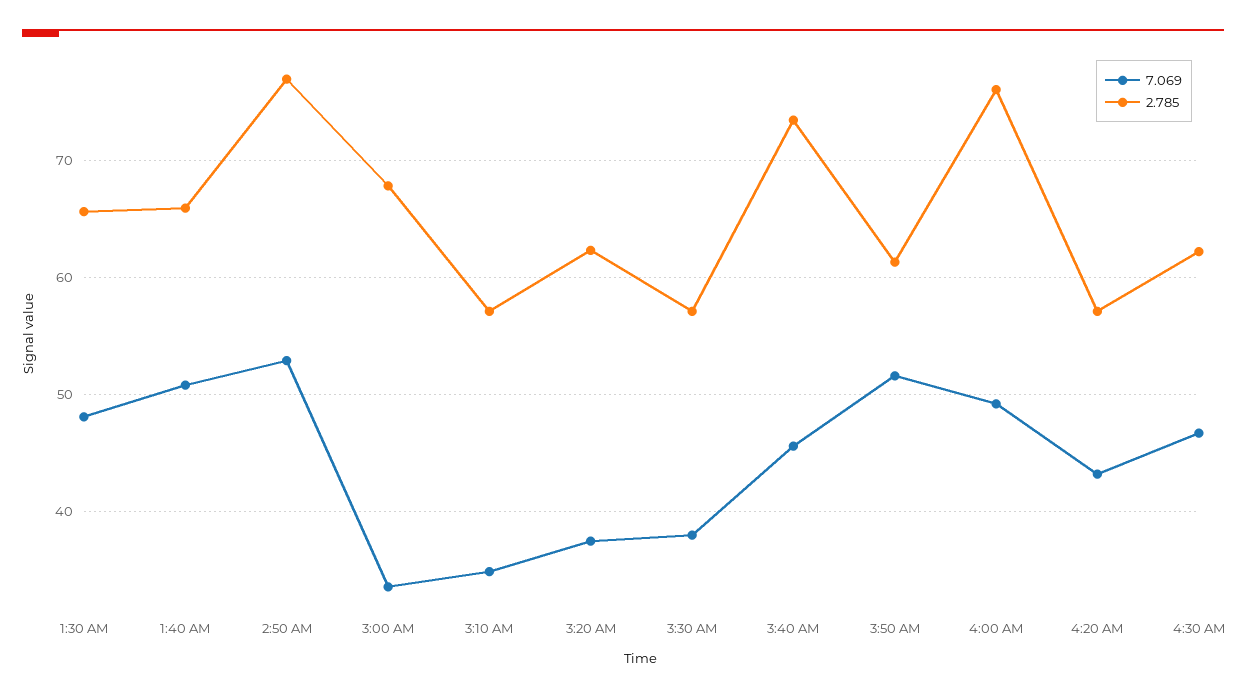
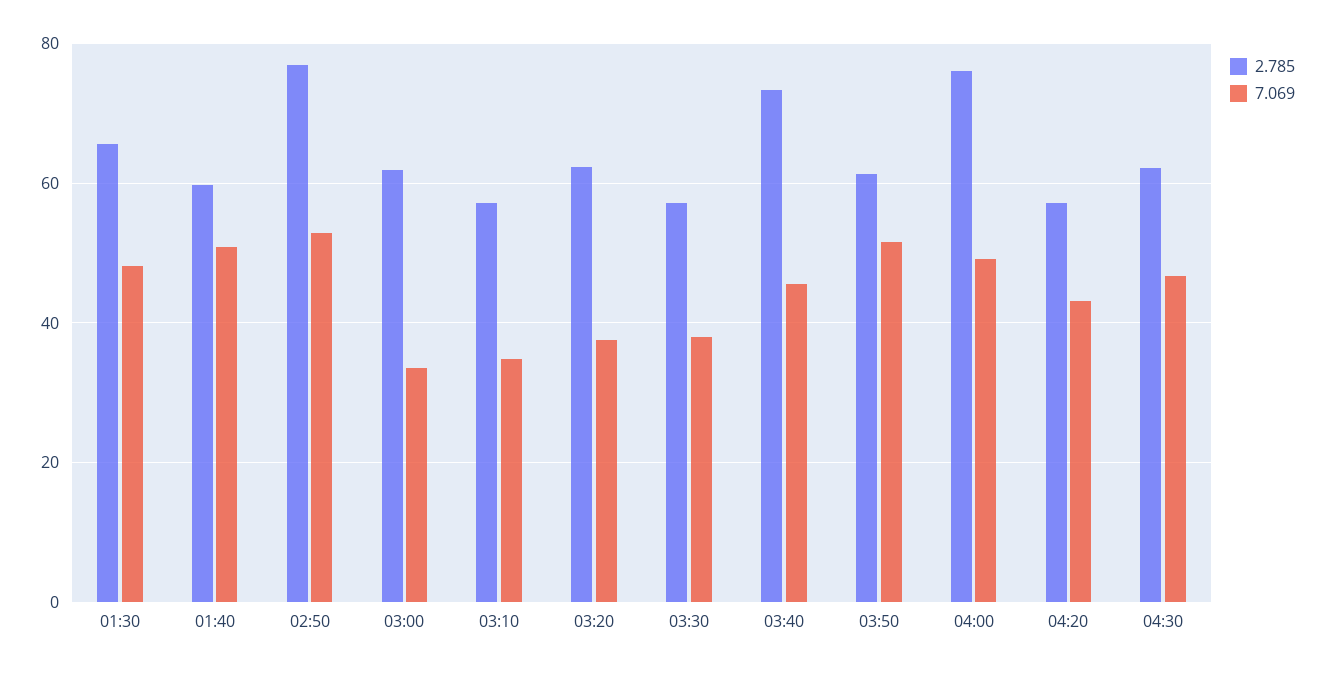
  {
    "7.069": {
      "1:30 AM": 48,
      "1:40 AM": 51,
      "2:50 AM": 53,
      "3:00 AM": 34,
      "3:10 AM": 35,
      "3:20 AM": 38,
      "3:30 AM": 38,
      "3:40 AM": 46,
      "3:50 AM": 52,
      "4:00 AM": 49,
      "4:20 AM": 43,
      "4:30 AM": 47
    },
    "2.785": {
      "1:30 AM": 66,
-     "1:40 AM": 66,
+     "1:40 AM": 60,
      "2:50 AM": 77,
-     "3:00 AM": 68,
+     "3:00 AM": 62,
      "3:10 AM": 57,
      "3:20 AM": 62,
      "3:30 AM": 57,
      "3:40 AM": 73,
      "3:50 AM": 61,
      "4:00 AM": 76,
      "4:20 AM": 57,
      "4:30 AM": 62
    }
  }

